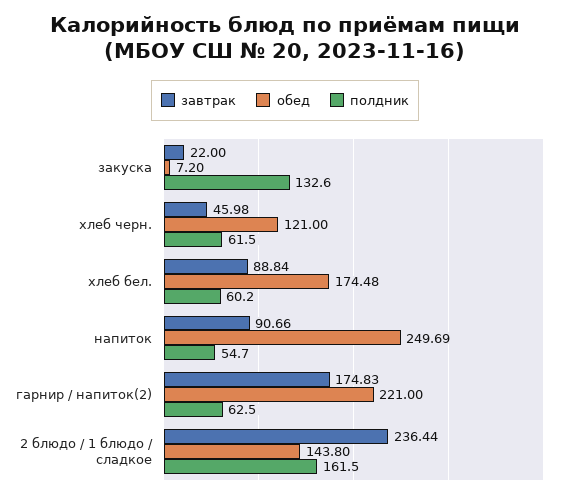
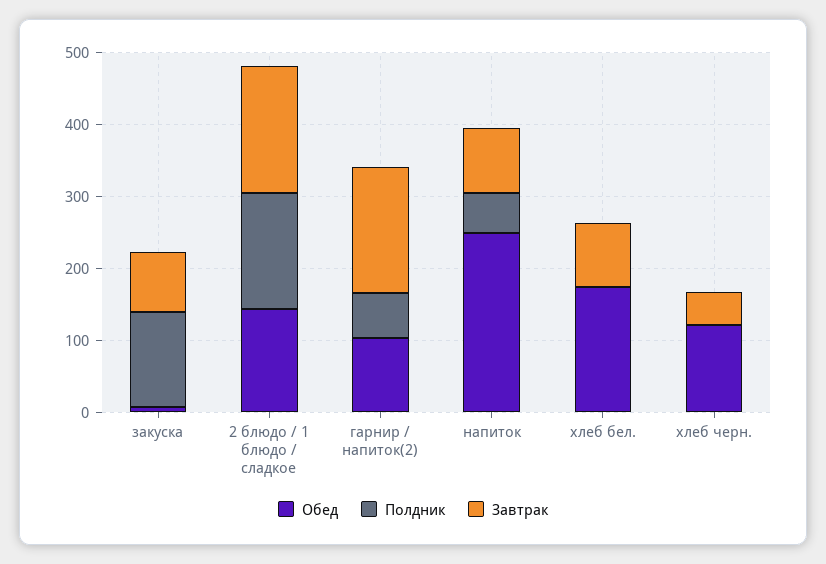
  {
    "завтрак": {
-     "закуска": 22,
+     "закуска": 80,
      "хлеб черн.": 45.98,
      "хлеб бел.": 88.84,
      "напиток": 90.66,
      "гарнир / напиток(2)": 174.83,
-     "2 блюдо / 1 блюдо / сладкое": 236.44
+     "2 блюдо / 1 блюдо / сладкое": 180
    },
    "обед": {
      "закуска": 7.2,
      "хлеб черн.": 121,
      "хлеб бел.": 174.48,
      "напиток": 249.69,
-     "гарнир / напиток(2)": 221,
+     "гарнир / напиток(2)": 100,
      "2 блюдо / 1 блюдо / сладкое": 143.8
    },
    "полдник": {
      "закуска": 132.6,
-     "хлеб черн.": 61.5,
+     "хлеб черн.": 0,
-     "хлеб бел.": 60.2,
+     "хлеб бел.": 0,
      "напиток": 54.7,
      "гарнир / напиток(2)": 62.5,
      "2 блюдо / 1 блюдо / сладкое": 161.5
    }
  }

